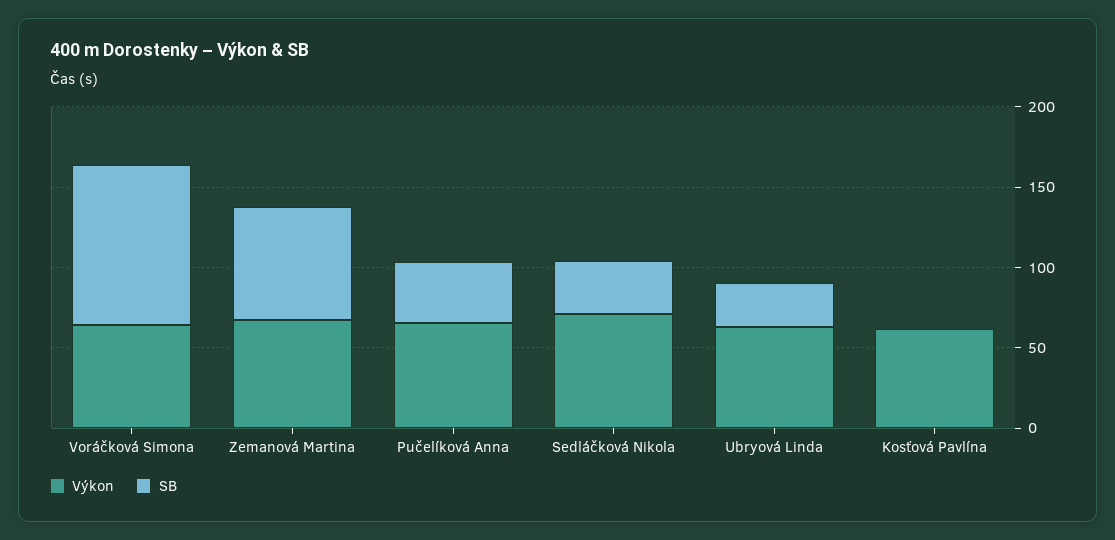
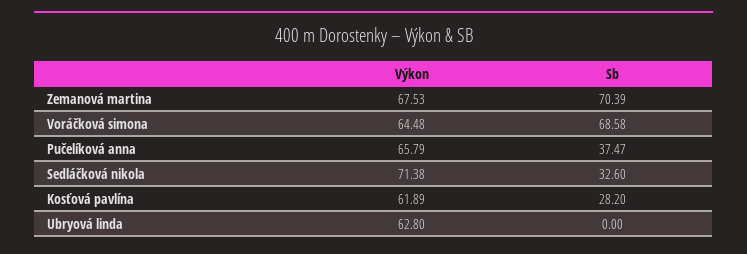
  {
    "Výkon": {
      "Voráčková Simona": 64.48,
      "Zemanová Martina": 67.53,
      "Pučelíková Anna": 65.79,
      "Sedláčková Nikola": 71.38,
      "Ubryová Linda": 62.8,
      "Kosťová Pavlína": 61.89
    },
    "SB": {
-     "Voráčková Simona": 100,
+     "Voráčková Simona": 68.58,
      "Zemanová Martina": 70.39,
      "Pučelíková Anna": 37.47,
      "Sedláčková Nikola": 32.6,
-     "Ubryová Linda": 30,
+     "Ubryová Linda": 0,
-     "Kosťová Pavlína": 0
+     "Kosťová Pavlína": 28.2
    }
  }

